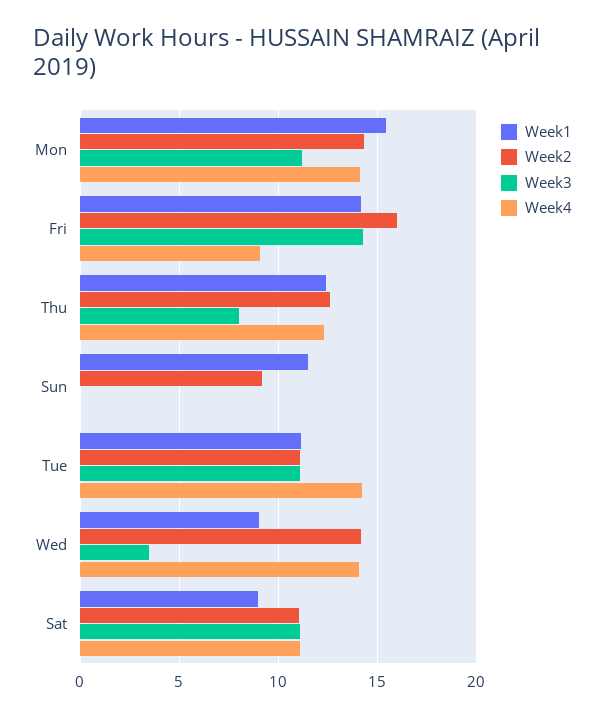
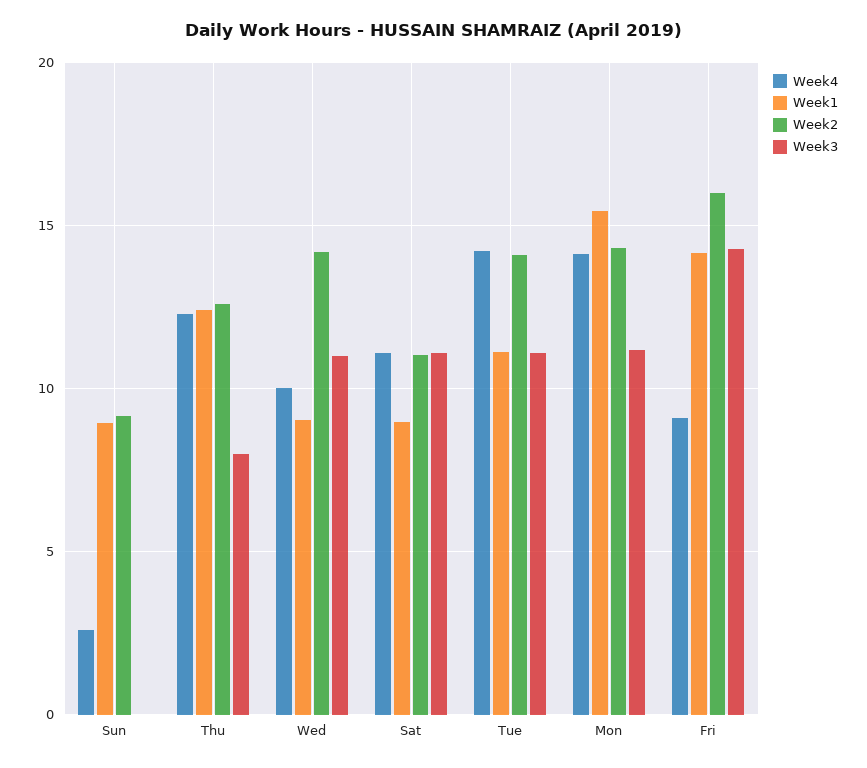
  {
    "Week1": {
      "Mon": 15.5,
      "Fri": 14,
      "Thu": 12.5,
-     "Sun": 11.5,
+     "Sun": 9,
      "Tue": 11,
      "Wed": 9,
      "Sat": 9
    },
    "Week2": {
      "Mon": 14.5,
      "Fri": 16,
      "Thu": 12.5,
      "Sun": 9,
-     "Tue": 11,
+     "Tue": 14,
      "Wed": 14,
      "Sat": 11
    },
    "Week3": {
      "Mon": 11,
      "Fri": 14.5,
      "Thu": 8,
      "Sun": 0,
      "Tue": 11,
-     "Wed": 3.5,
+     "Wed": 11,
      "Sat": 11
    },
    "Week4": {
      "Mon": 14,
      "Fri": 9,
      "Thu": 12.5,
-     "Sun": 0,
+     "Sun": 2.5,
      "Tue": 14,
-     "Wed": 14,
+     "Wed": 10,
      "Sat": 11
    }
  }

